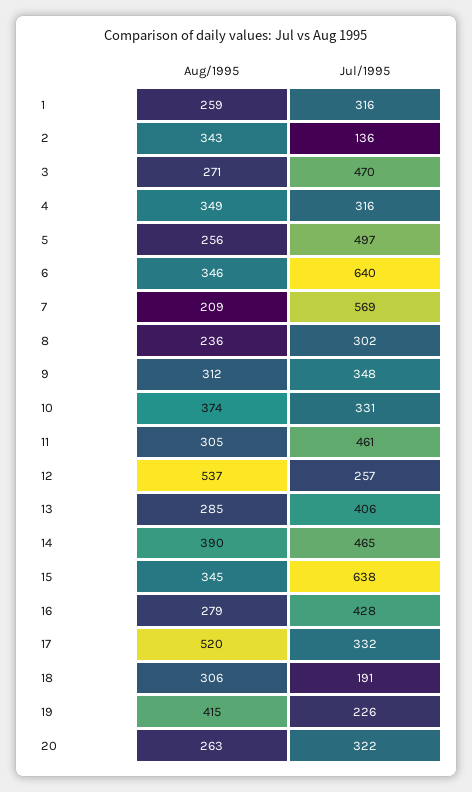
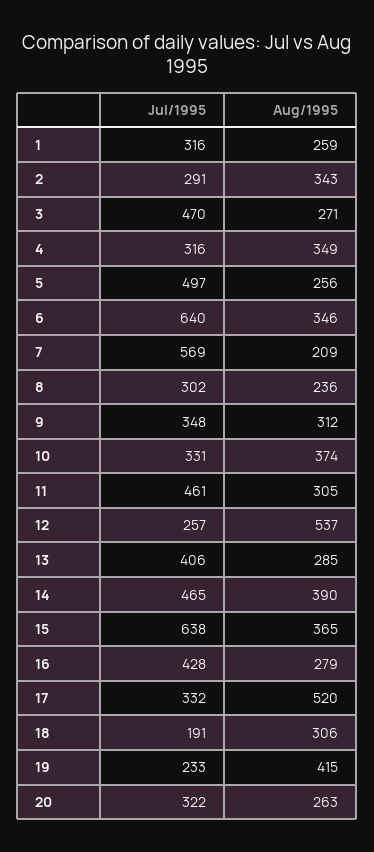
  {
    "Aug/1995": {
      "1": 259,
      "2": 343,
      "3": 271,
      "4": 349,
      "5": 256,
      "6": 346,
      "7": 209,
      "8": 236,
      "9": 312,
      "10": 374,
      "11": 305,
      "12": 537,
      "13": 285,
      "14": 390,
-     "15": 345,
+     "15": 365,
      "16": 279,
      "17": 520,
      "18": 306,
      "19": 415,
      "20": 263
    },
    "Jul/1995": {
      "1": 316,
-     "2": 136,
+     "2": 291,
      "3": 470,
      "4": 316,
      "5": 497,
      "6": 640,
      "7": 569,
      "8": 302,
      "9": 348,
      "10": 331,
      "11": 461,
      "12": 257,
      "13": 406,
      "14": 465,
      "15": 638,
      "16": 428,
      "17": 332,
      "18": 191,
-     "19": 226,
+     "19": 233,
      "20": 322
    }
  }

